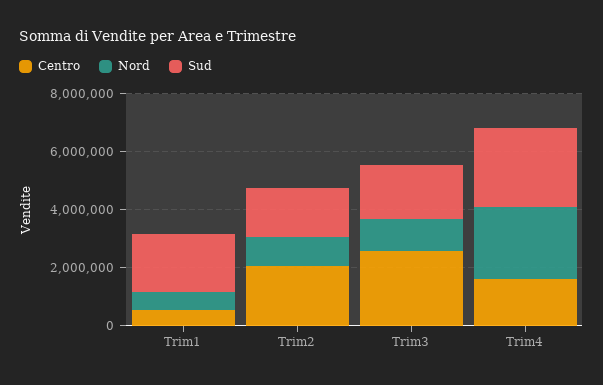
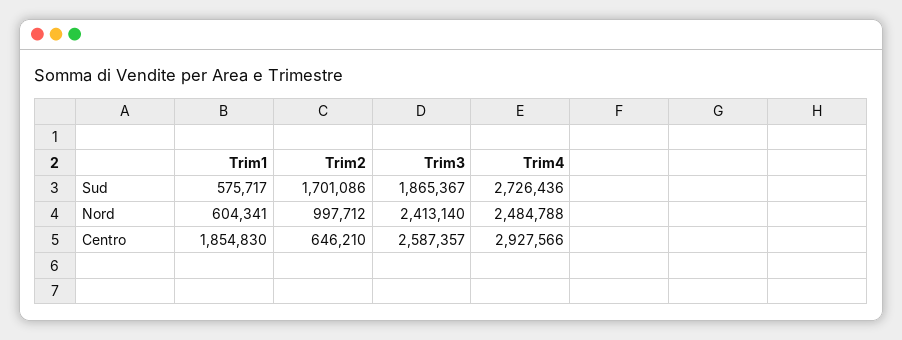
  {
    "Centro": {
-     "Trim1": 500000,
+     "Trim1": 1854830,
-     "Trim2": 2000000,
+     "Trim2": 646210,
      "Trim3": 2587357,
-     "Trim4": 1500000
+     "Trim4": 2927566
    },
    "Nord": {
      "Trim1": 604341,
      "Trim2": 997712,
-     "Trim3": 1000000,
+     "Trim3": 2413140,
      "Trim4": 2484788
    },
    "Sud": {
-     "Trim1": 2000000,
+     "Trim1": 575717,
      "Trim2": 1701086,
      "Trim3": 1865367,
      "Trim4": 2726436
    }
  }

